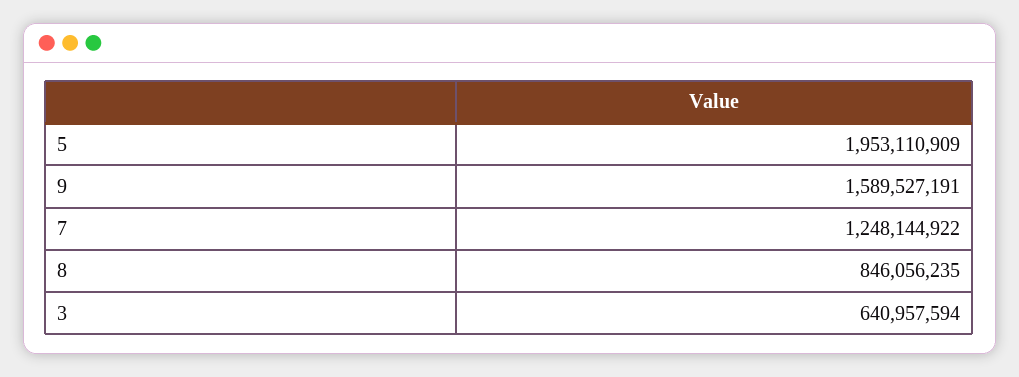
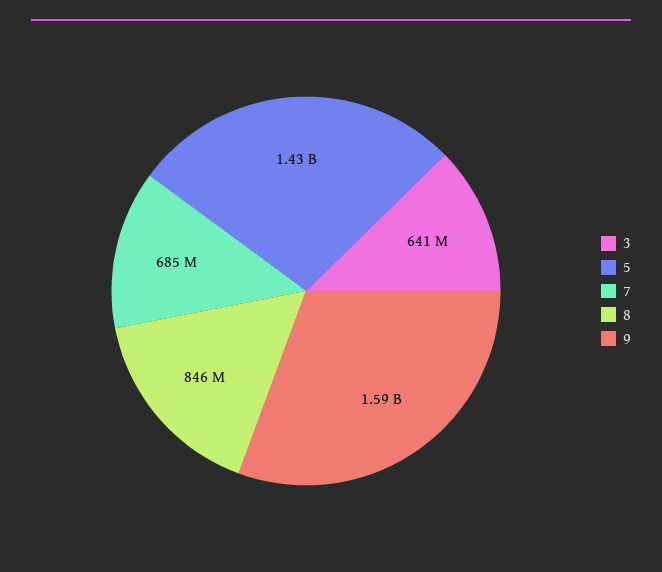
  {
-   "5": 1953110909,
+   "5": 1430000000,
    "9": 1589527191,
-   "7": 1248144922,
+   "7": 685000000,
    "8": 846056235,
    "3": 640957594
  }

